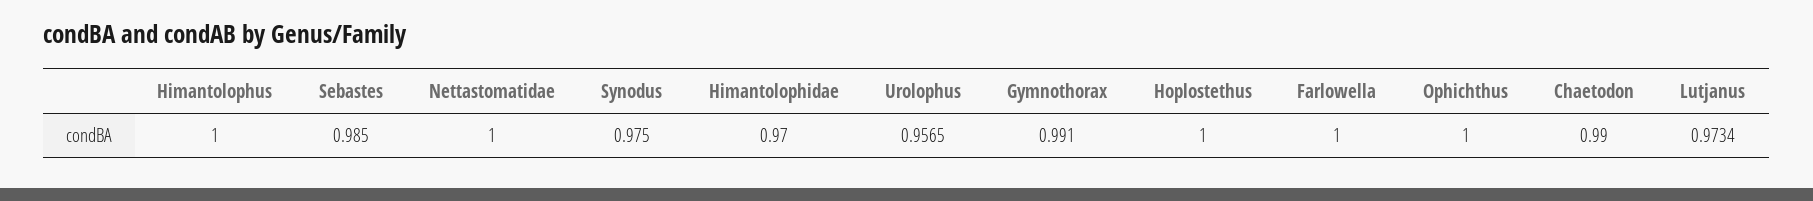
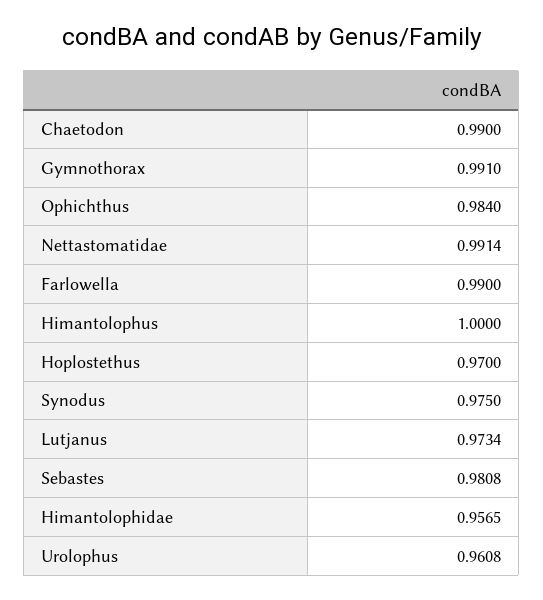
  {
    "Himantolophus": 1,
-   "Sebastes": 0.985,
+   "Sebastes": 0.9808,
-   "Nettastomatidae": 1,
+   "Nettastomatidae": 0.9914,
    "Synodus": 0.975,
-   "Himantolophidae": 0.97,
+   "Himantolophidae": 0.9565,
-   "Urolophus": 0.9565,
+   "Urolophus": 0.9608,
    "Gymnothorax": 0.991,
-   "Hoplostethus": 1,
+   "Hoplostethus": 0.97,
-   "Farlowella": 1,
+   "Farlowella": 0.99,
-   "Ophichthus": 1,
+   "Ophichthus": 0.984,
    "Chaetodon": 0.99,
    "Lutjanus": 0.9734
  }

